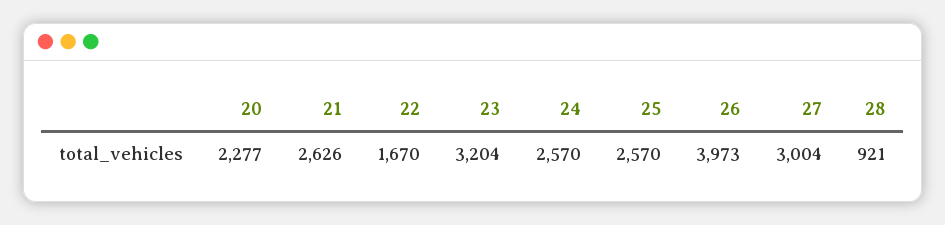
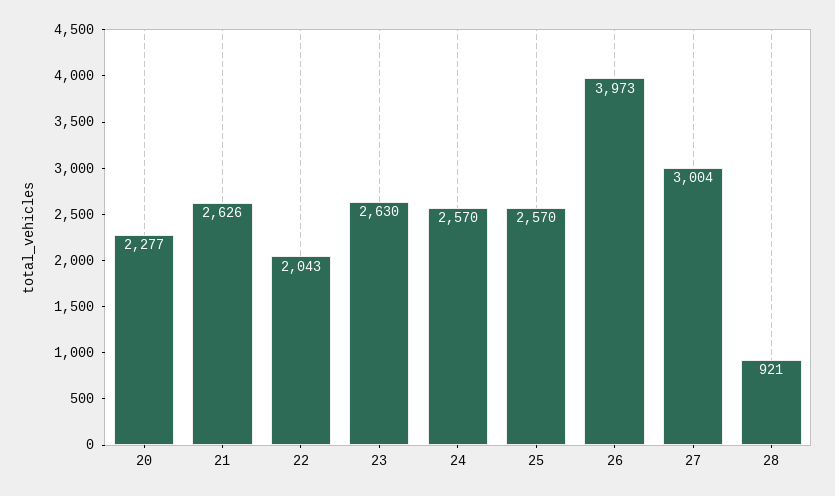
  {
    "20": 2277,
    "21": 2626,
-   "22": 1670,
+   "22": 2043,
-   "23": 3204,
+   "23": 2630,
    "24": 2570,
    "25": 2570,
    "26": 3973,
    "27": 3004,
    "28": 921
  }

